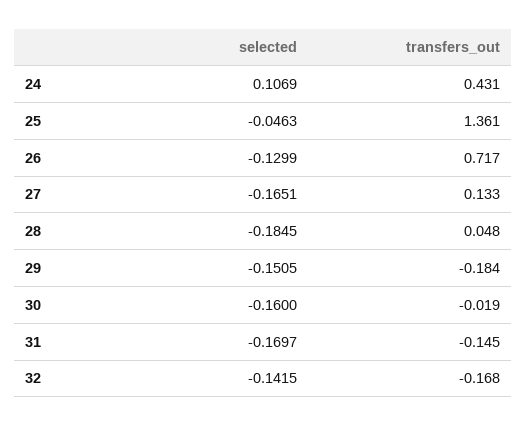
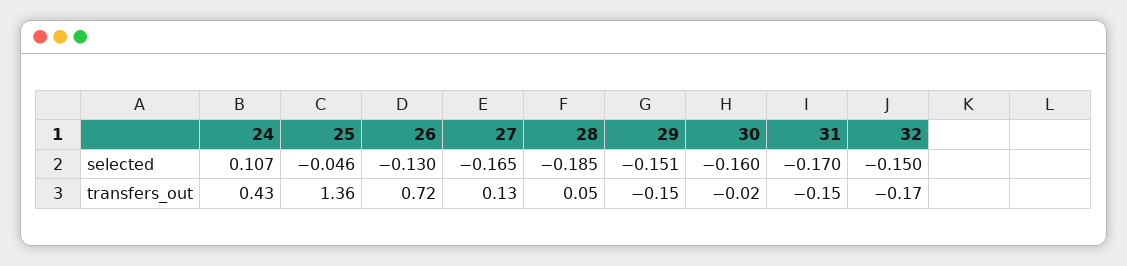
  {
    "selected": {
      "24": 0.1069,
      "25": -0.0463,
      "26": -0.1299,
      "27": -0.1651,
      "28": -0.1845,
      "29": -0.1505,
      "30": -0.16,
      "31": -0.1697,
-     "32": -0.1415
+     "32": -0.15
    },
    "transfers_out": {
      "24": 0.431,
      "25": 1.361,
      "26": 0.717,
      "27": 0.133,
      "28": 0.048,
-     "29": -0.184,
+     "29": -0.15,
      "30": -0.019,
      "31": -0.145,
      "32": -0.168
    }
  }

